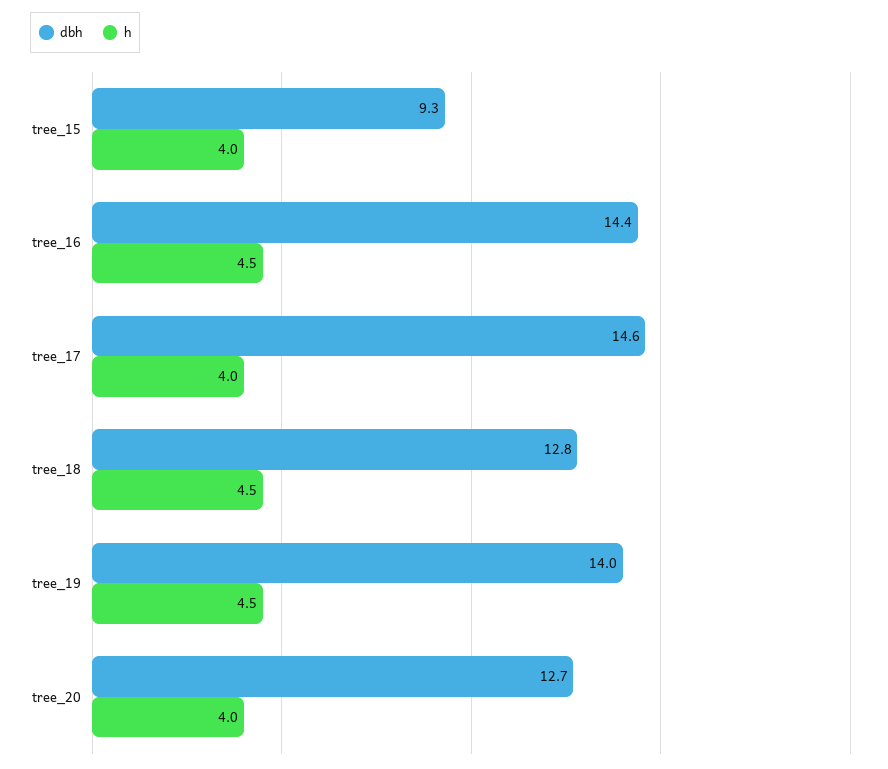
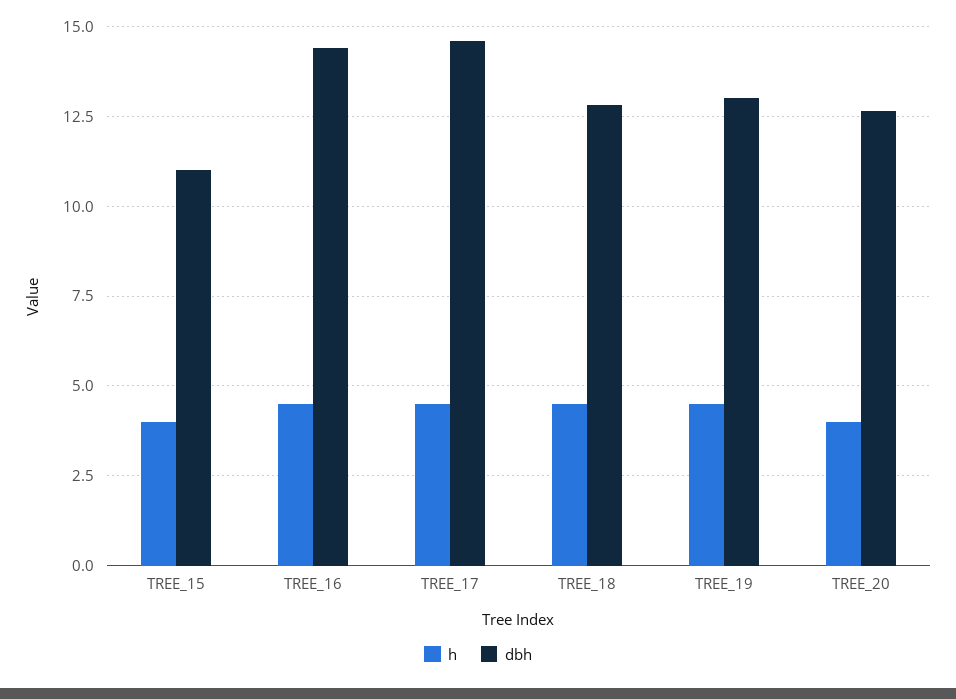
  {
    "dbh": {
-     "tree_15": 9.3,
+     "tree_15": 11,
      "tree_16": 14.4,
      "tree_17": 14.6,
      "tree_18": 12.8,
-     "tree_19": 14,
+     "tree_19": 13,
      "tree_20": 12.7
    },
    "h": {
      "tree_15": 4,
      "tree_16": 4.5,
-     "tree_17": 4,
+     "tree_17": 4.5,
      "tree_18": 4.5,
      "tree_19": 4.5,
      "tree_20": 4
    }
  }

